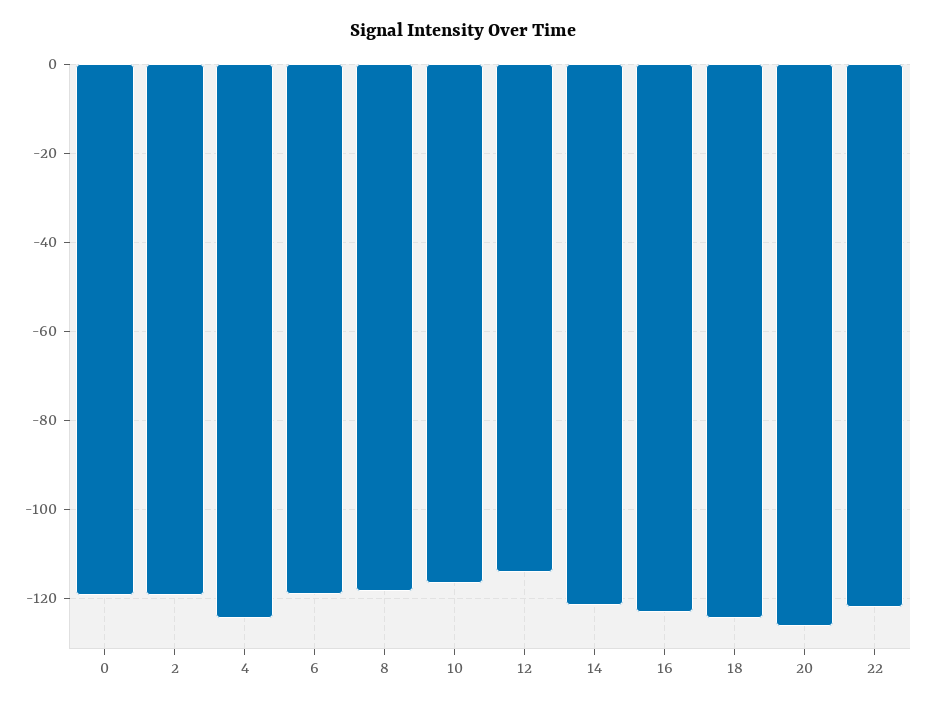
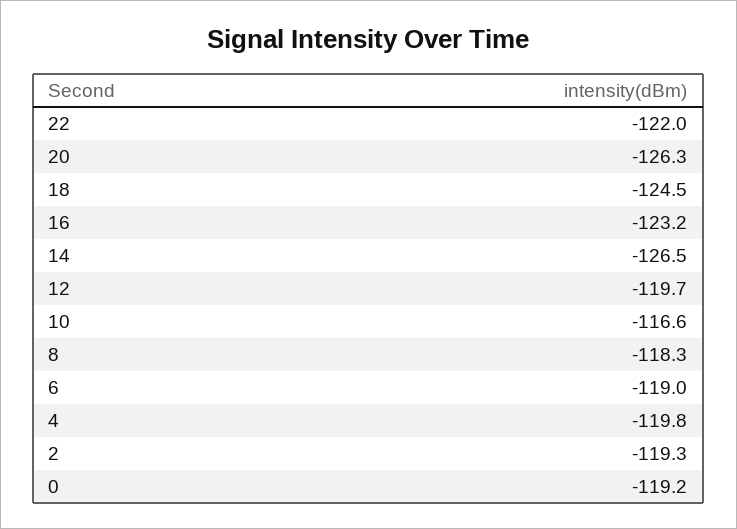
  {
    "0": -119.2,
    "2": -119.3,
-   "4": -124,
+   "4": -119.8,
    "6": -119,
    "8": -118.3,
    "10": -116.6,
-   "12": -114,
+   "12": -119.7,
-   "14": -122,
+   "14": -126.5,
    "16": -123.2,
    "18": -124.5,
    "20": -126.3,
    "22": -122
  }

